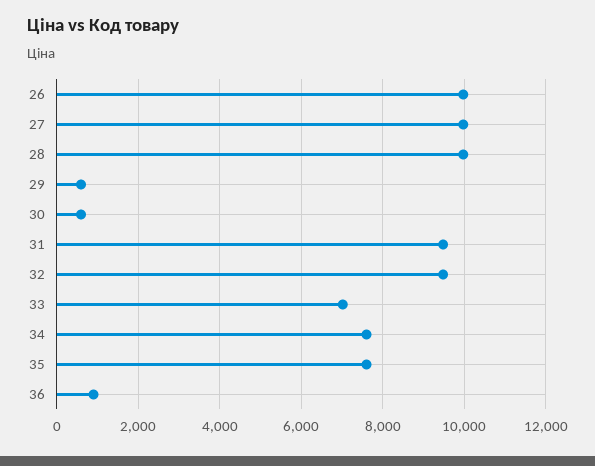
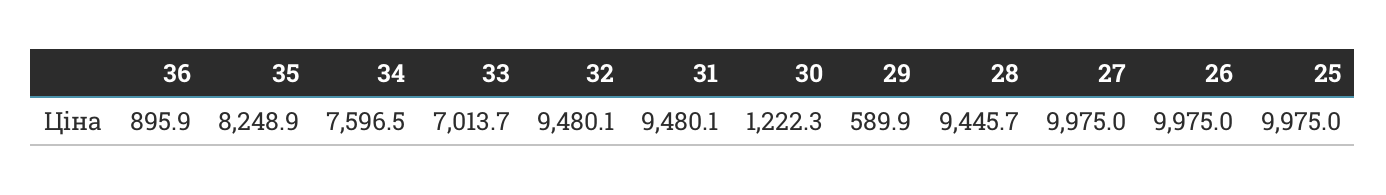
  {
    "26": 9975,
    "27": 9975,
-   "28": 10000,
+   "28": 9445.7,
    "29": 589.9,
-   "30": 600,
+   "30": 1222.3,
    "31": 9480.1,
    "32": 9480.1,
    "33": 7013.7,
    "34": 7596.5,
-   "35": 7600,
+   "35": 8248.9,
-   "36": 895.9
+   "36": 895.9,
+   "25": 9975
  }

